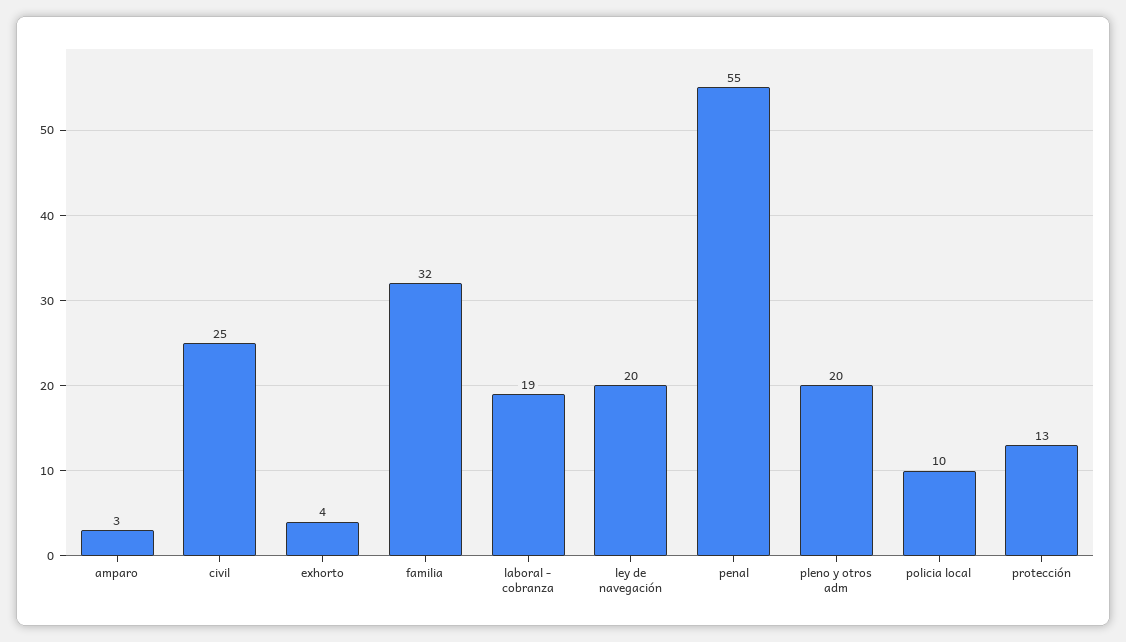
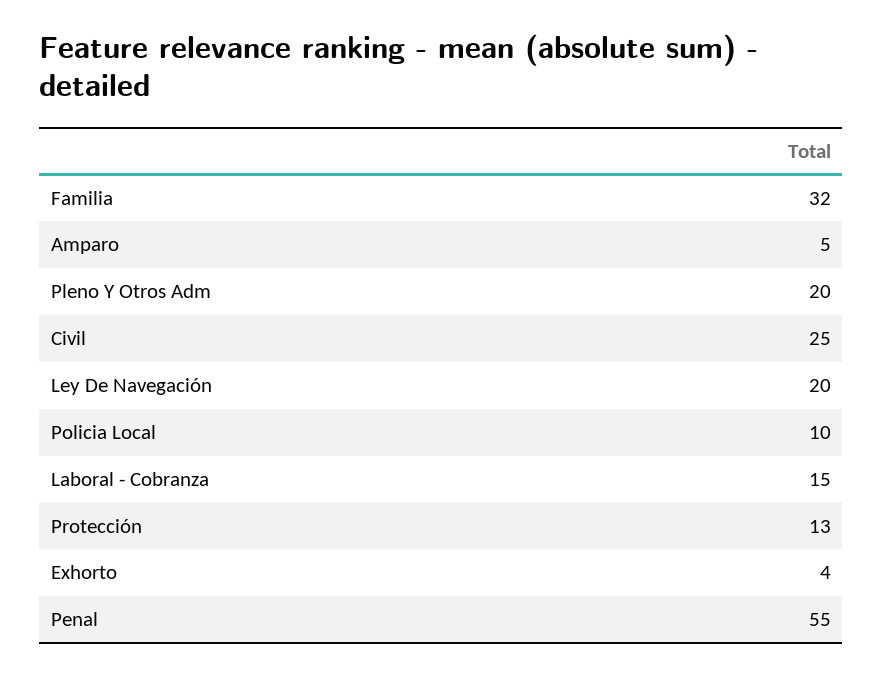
  {
-   "amparo": 3,
+   "amparo": 5,
    "civil": 25,
    "exhorto": 4,
    "familia": 32,
-   "laboral - cobranza": 19,
+   "laboral - cobranza": 15,
    "ley de navegación": 20,
    "penal": 55,
    "pleno y otros adm": 20,
    "policia local": 10,
    "protección": 13
  }

